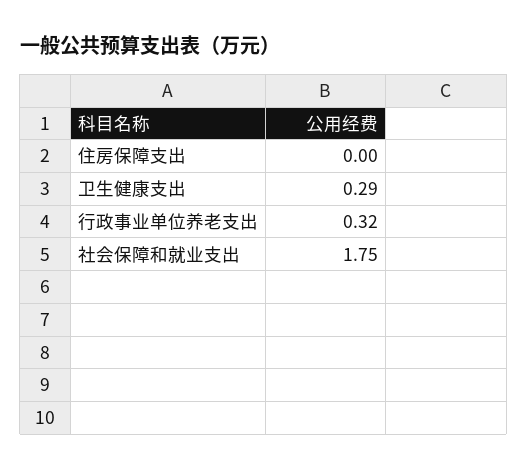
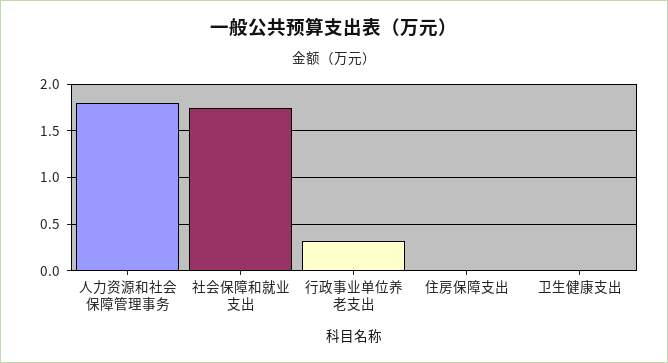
  {
    "住房保障支出": 0,
-   "卫生健康支出": 0.29,
+   "卫生健康支出": 0,
    "行政事业单位养老支出": 0.32,
-   "社会保障和就业支出": 1.75
+   "社会保障和就业支出": 1.75,
+   "人力资源和社会保障管理事务": 1.8
  }

